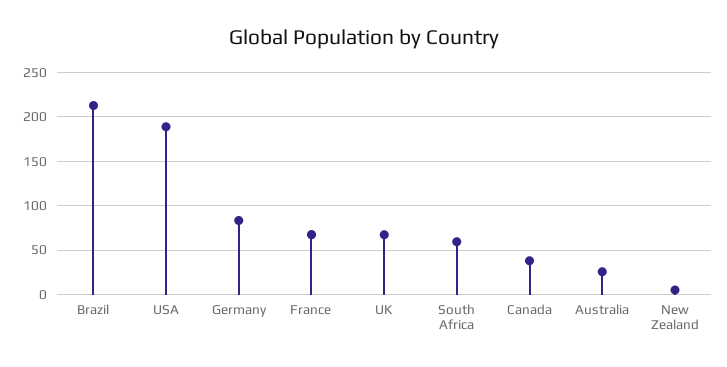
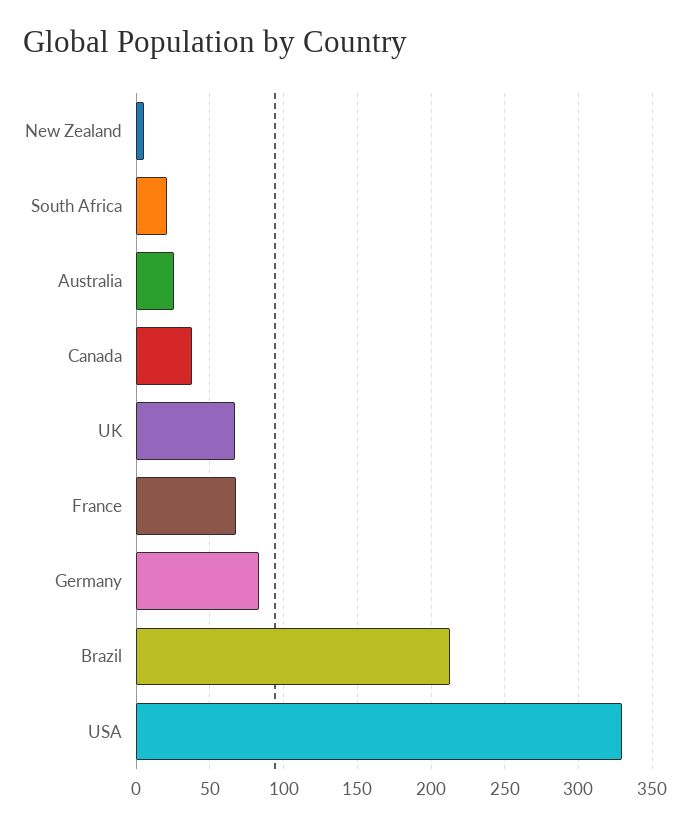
  {
    "Brazil": 215,
-   "USA": 190,
+   "USA": 330,
    "Germany": 85,
    "France": 65,
    "UK": 65,
-   "South Africa": 60,
+   "South Africa": 20,
    "Canada": 40,
    "Australia": 25,
    "New Zealand": 5
  }

